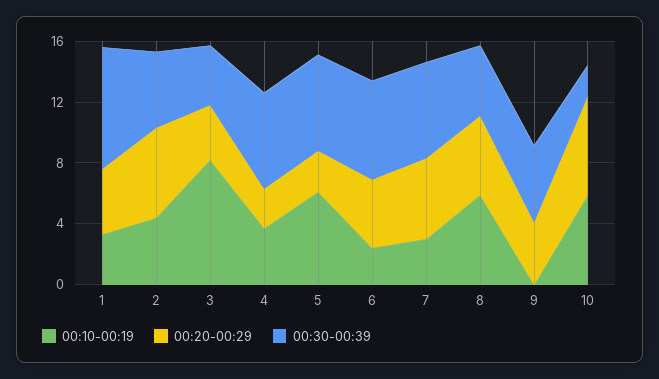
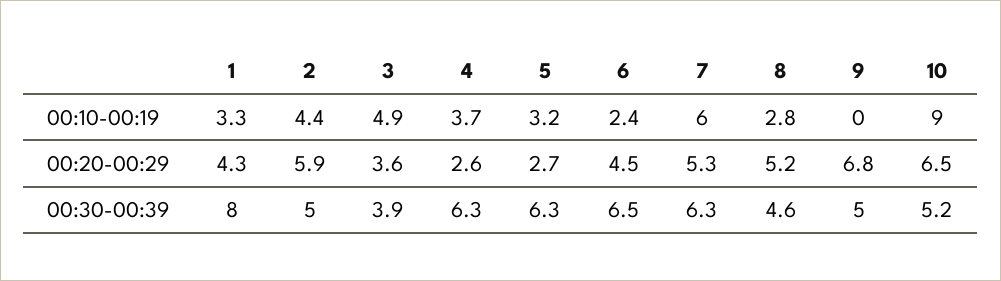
  {
    "00:10-00:19": {
      "1": 3.3,
      "2": 4.4,
-     "3": 8,
+     "3": 4.9,
      "4": 3.7,
-     "5": 6,
+     "5": 3.2,
      "6": 2.4,
-     "7": 3,
+     "7": 6,
-     "8": 6,
+     "8": 2.8,
      "9": 0,
-     "10": 6
+     "10": 9
    },
    "00:20-00:29": {
      "1": 4.3,
      "2": 5.9,
      "3": 3.6,
      "4": 2.6,
      "5": 2.7,
      "6": 4.5,
      "7": 5.3,
      "8": 5.2,
-     "9": 4,
+     "9": 6.8,
      "10": 6.5
    },
    "00:30-00:39": {
      "1": 8,
      "2": 5,
      "3": 3.9,
      "4": 6.3,
      "5": 6.3,
      "6": 6.5,
      "7": 6.3,
      "8": 4.6,
      "9": 5,
-     "10": 2
+     "10": 5.2
    }
  }

